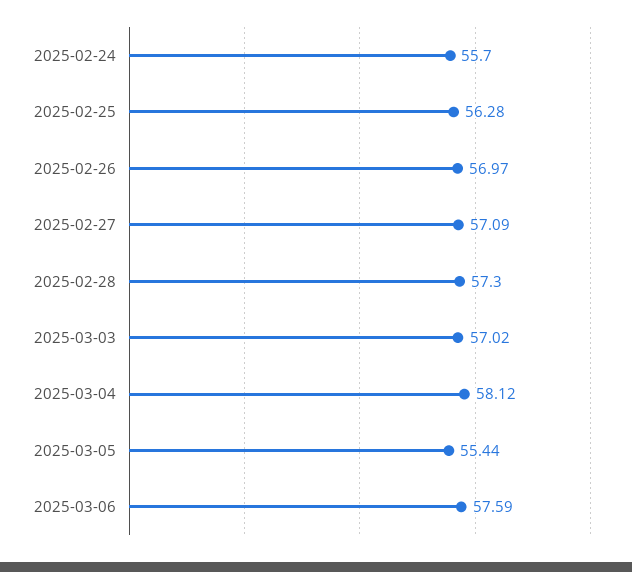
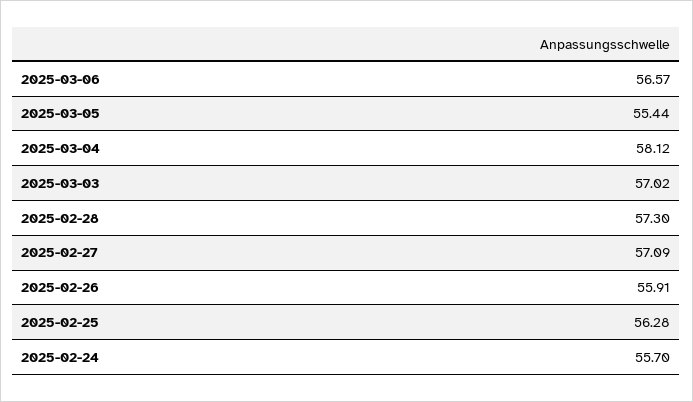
  {
    "2025-02-24": 55.7,
    "2025-02-25": 56.28,
-   "2025-02-26": 56.97,
+   "2025-02-26": 55.91,
    "2025-02-27": 57.09,
    "2025-02-28": 57.3,
    "2025-03-03": 57.02,
    "2025-03-04": 58.12,
    "2025-03-05": 55.44,
-   "2025-03-06": 57.59
+   "2025-03-06": 56.57
  }

